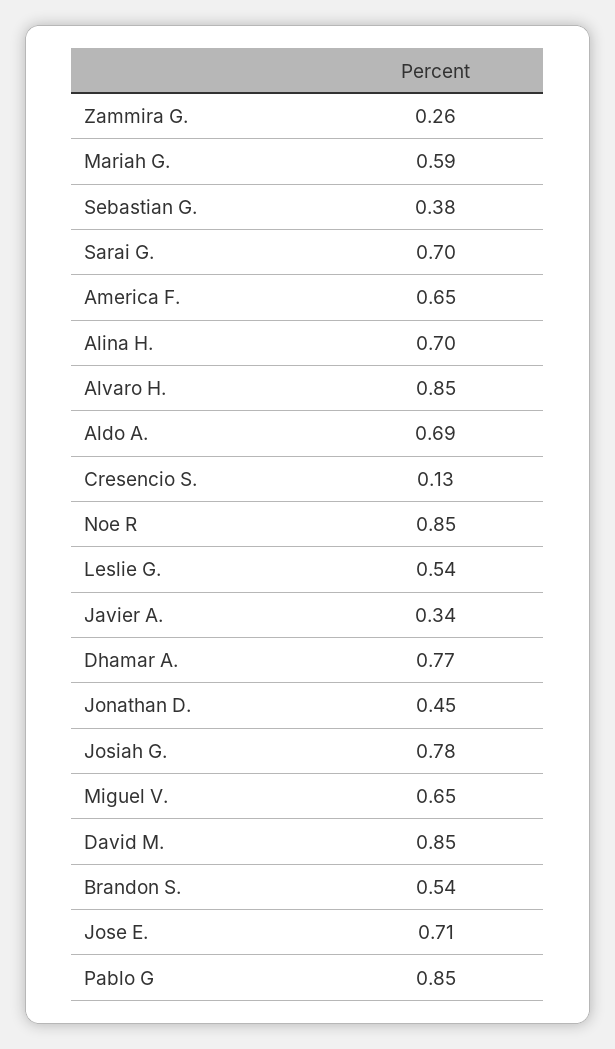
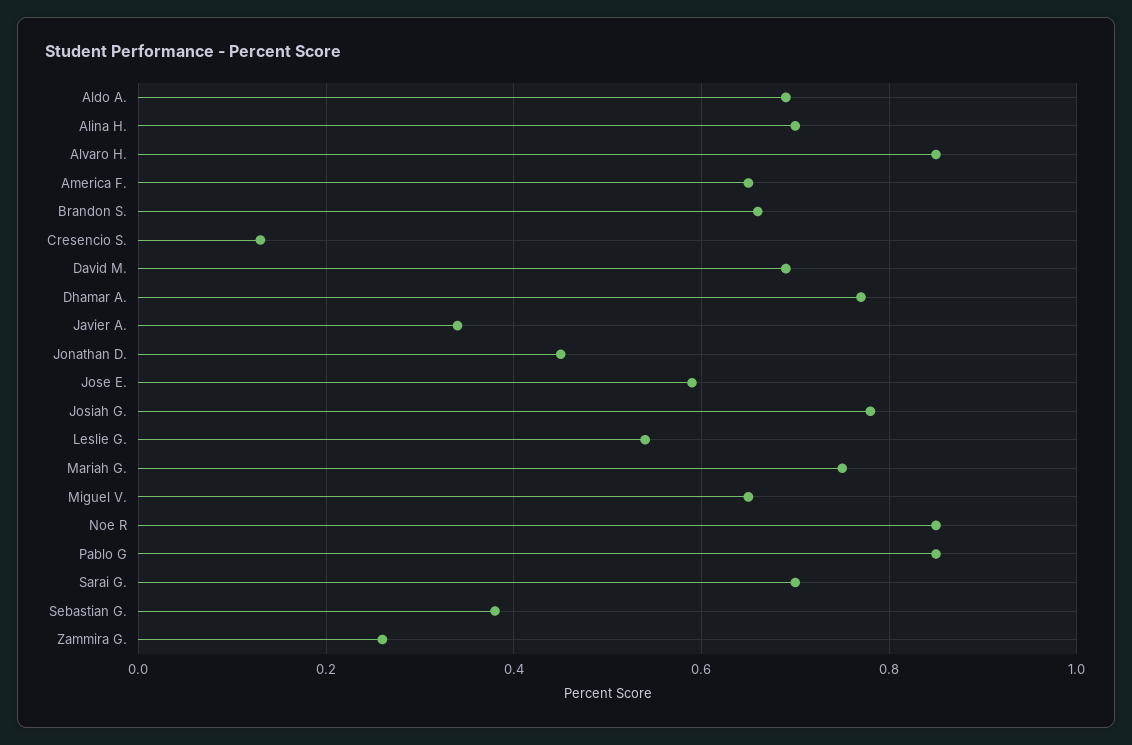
  {
    "Zammira G.": 0.26,
-   "Mariah G.": 0.59,
+   "Mariah G.": 0.75,
    "Sebastian G.": 0.38,
    "Sarai G.": 0.7,
    "America F.": 0.65,
    "Alina H.": 0.7,
    "Alvaro H.": 0.85,
    "Aldo A.": 0.69,
    "Cresencio S.": 0.13,
    "Noe R": 0.85,
    "Leslie G.": 0.54,
    "Javier A.": 0.34,
    "Dhamar A.": 0.77,
    "Jonathan D.": 0.45,
    "Josiah G.": 0.78,
    "Miguel V.": 0.65,
-   "David M.": 0.85,
+   "David M.": 0.7,
-   "Brandon S.": 0.54,
+   "Brandon S.": 0.65,
-   "Jose E.": 0.71,
+   "Jose E.": 0.6,
    "Pablo G": 0.85
  }

